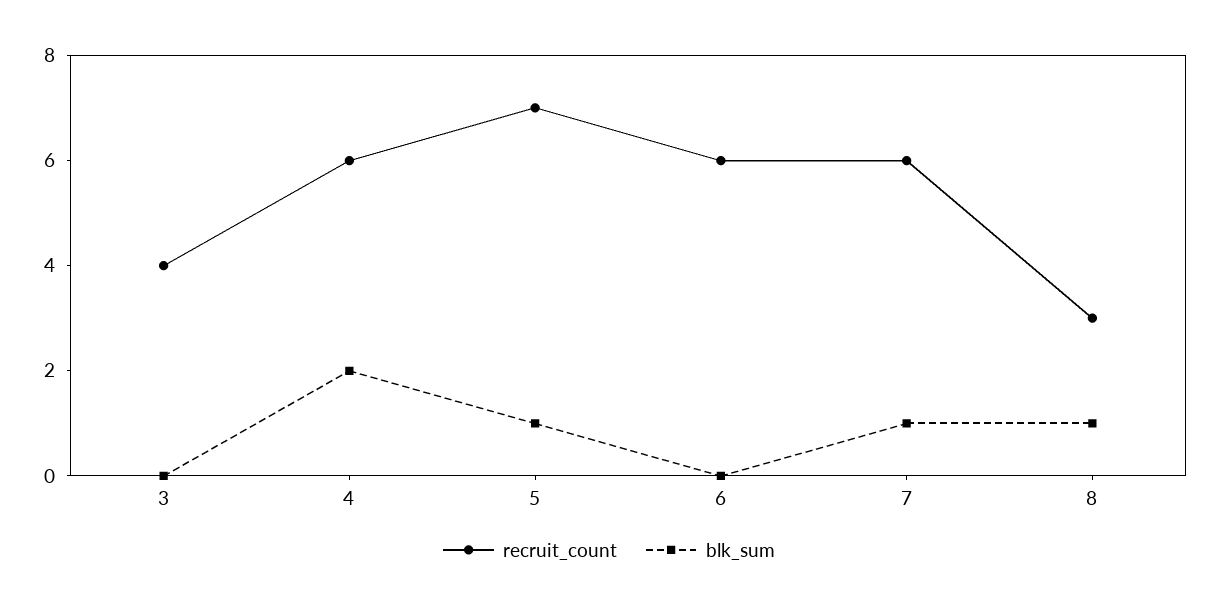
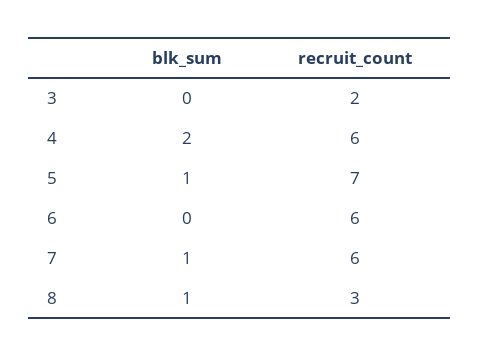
  {
    "recruit_count": {
-     "3": 4,
+     "3": 2,
      "4": 6,
      "5": 7,
      "6": 6,
      "7": 6,
      "8": 3
    },
    "blk_sum": {
      "3": 0,
      "4": 2,
      "5": 1,
      "6": 0,
      "7": 1,
      "8": 1
    }
  }

